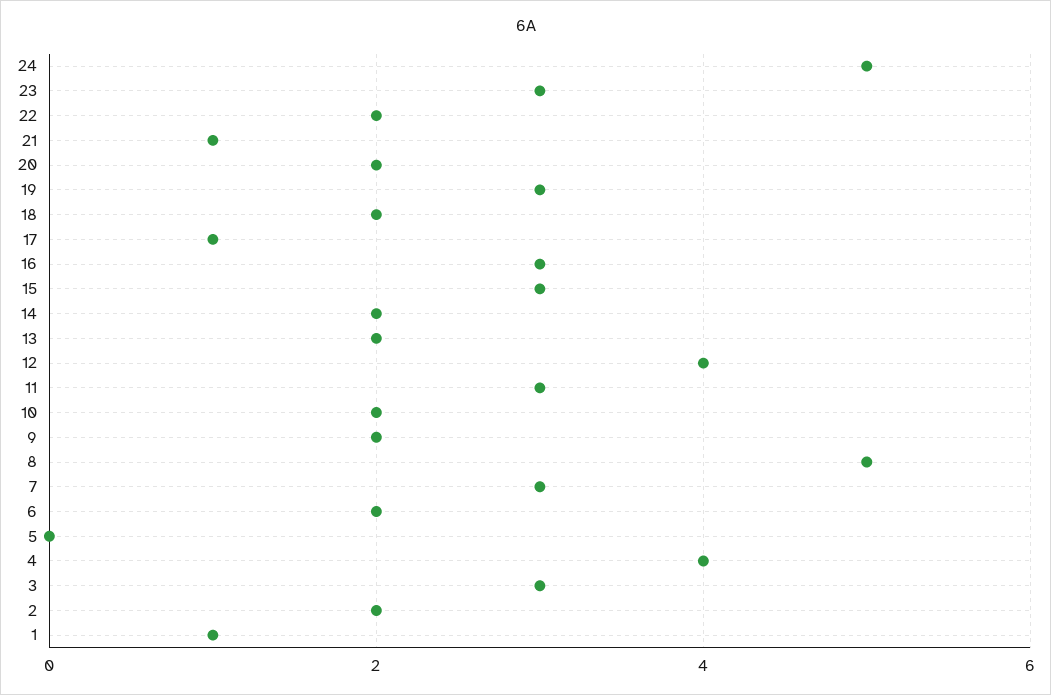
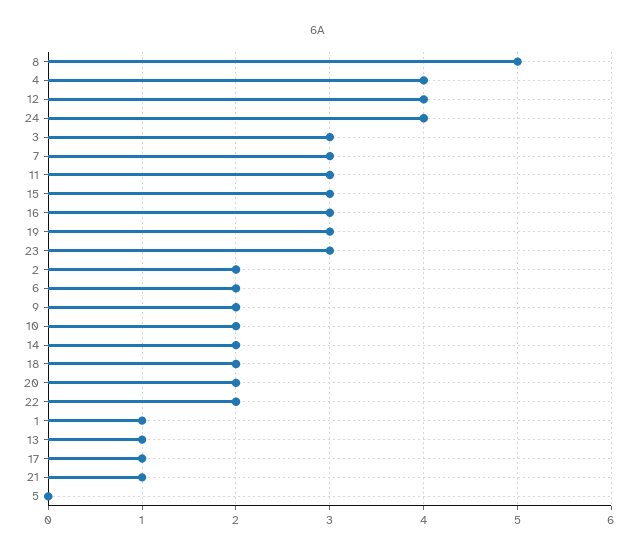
  {
-   "24": 5,
+   "24": 4,
    "23": 3,
    "22": 2,
    "21": 1,
    "20": 2,
    "19": 3,
    "18": 2,
    "17": 1,
    "16": 3,
    "15": 3,
    "14": 2,
-   "13": 2,
+   "13": 1,
    "12": 4,
    "11": 3,
    "10": 2,
    "9": 2,
    "8": 5,
    "7": 3,
    "6": 2,
    "5": 0,
    "4": 4,
    "3": 3,
    "2": 2,
    "1": 1
  }

